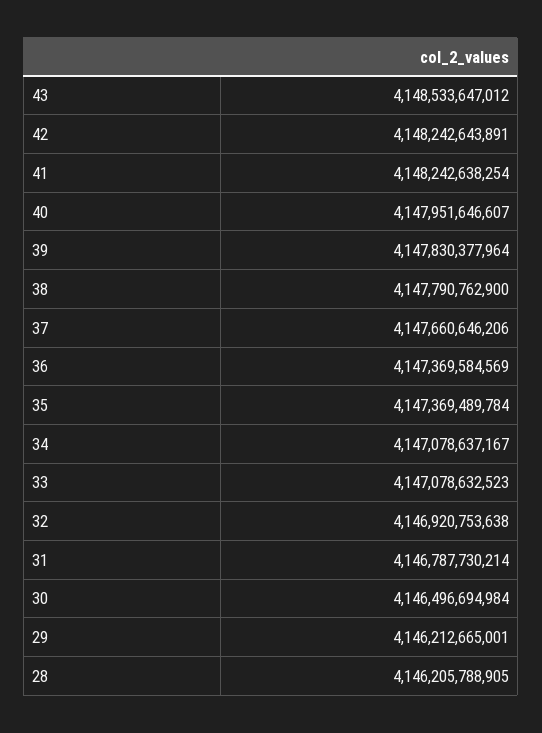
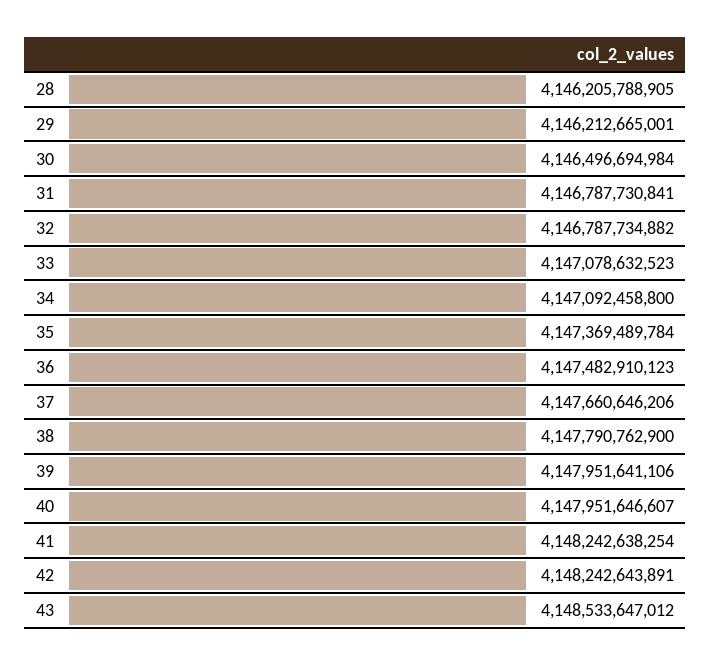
  {
    "43": 4148533647012,
    "42": 4148242643891,
    "41": 4148242638254,
    "40": 4147951646607,
-   "39": 4147830377964,
+   "39": 4147951641106,
    "38": 4147790762900,
    "37": 4147660646206,
-   "36": 4147369584569,
+   "36": 4147482910123,
    "35": 4147369489784,
-   "34": 4147078637167,
+   "34": 4147092458800,
    "33": 4147078632523,
-   "32": 4146920753638,
+   "32": 4146787734882,
-   "31": 4146787730214,
+   "31": 4146787730841,
    "30": 4146496694984,
    "29": 4146212665001,
    "28": 4146205788905
  }

